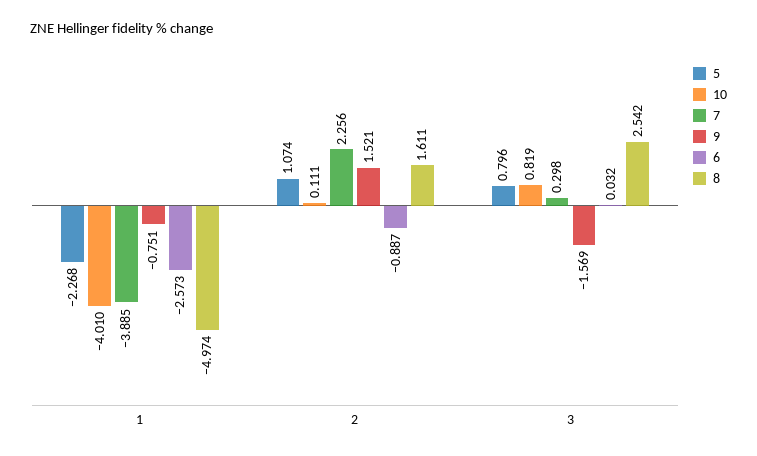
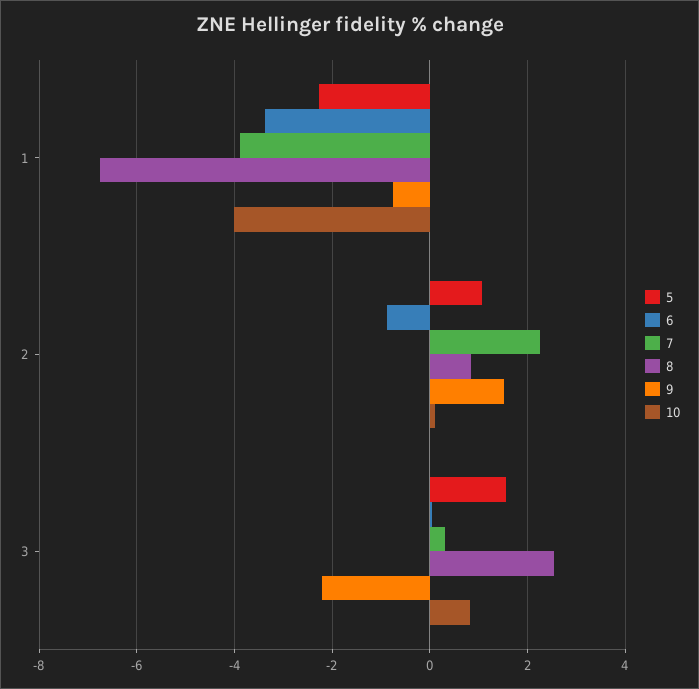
  {
    "5": {
      "1": -2.268,
      "2": 1.074,
-     "3": 0.796
+     "3": 1.6
    },
    "10": {
      "1": -4.01,
      "2": 0.111,
      "3": 0.819
    },
    "7": {
      "1": -3.885,
      "2": 2.256,
      "3": 0.298
    },
    "9": {
      "1": -0.751,
      "2": 1.521,
-     "3": -1.569
+     "3": -2.2
    },
    "6": {
-     "1": -2.573,
+     "1": -3.4,
      "2": -0.887,
      "3": 0.032
    },
    "8": {
-     "1": -4.974,
+     "1": -6.8,
-     "2": 1.611,
+     "2": 0.8,
      "3": 2.542
    }
  }

